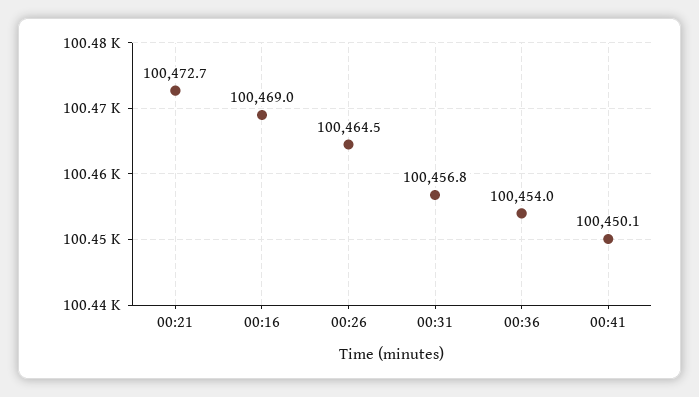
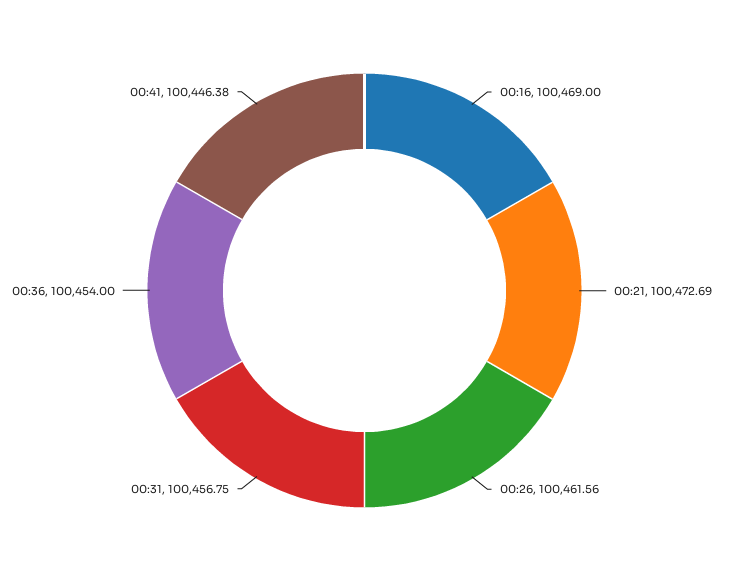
  {
    "00:21": 100472.69,
    "00:16": 100469,
-   "00:26": 100464.5,
+   "00:26": 100461.56,
    "00:31": 100456.75,
    "00:36": 100454,
-   "00:41": 100450.1
+   "00:41": 100446.38
  }

